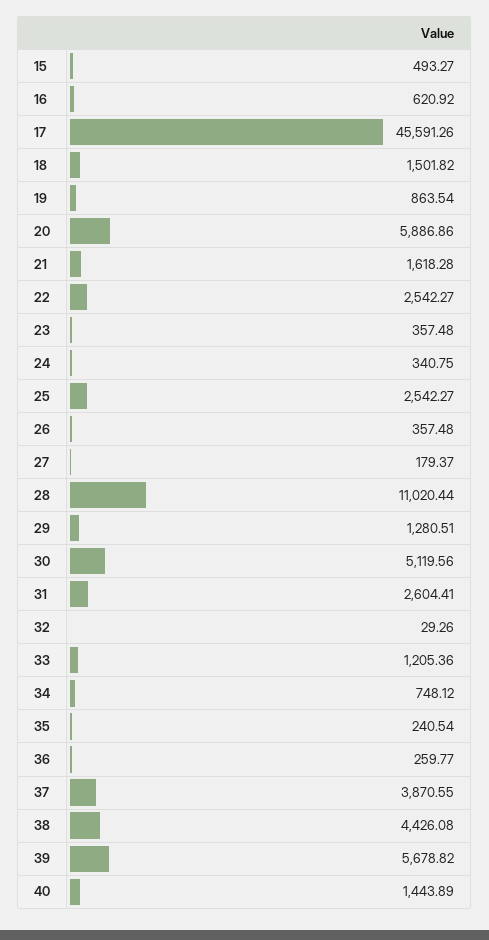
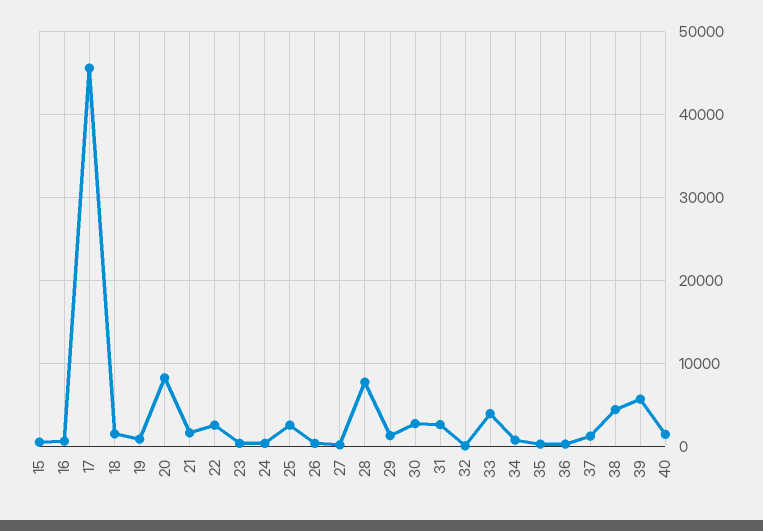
  {
    "15": 493.27,
    "16": 620.92,
    "17": 45591.26,
    "18": 1501.82,
    "19": 863.54,
-   "20": 5886.86,
+   "20": 8000,
    "21": 1618.28,
    "22": 2542.27,
    "23": 357.48,
    "24": 340.75,
    "25": 2542.27,
    "26": 357.48,
    "27": 179.37,
-   "28": 11020.44,
+   "28": 8000,
    "29": 1280.51,
-   "30": 5119.56,
+   "30": 3000,
    "31": 2604.41,
    "32": 29.26,
-   "33": 1205.36,
+   "33": 4000,
    "34": 748.12,
    "35": 240.54,
    "36": 259.77,
-   "37": 3870.55,
+   "37": 1000,
    "38": 4426.08,
    "39": 5678.82,
    "40": 1443.89
  }

